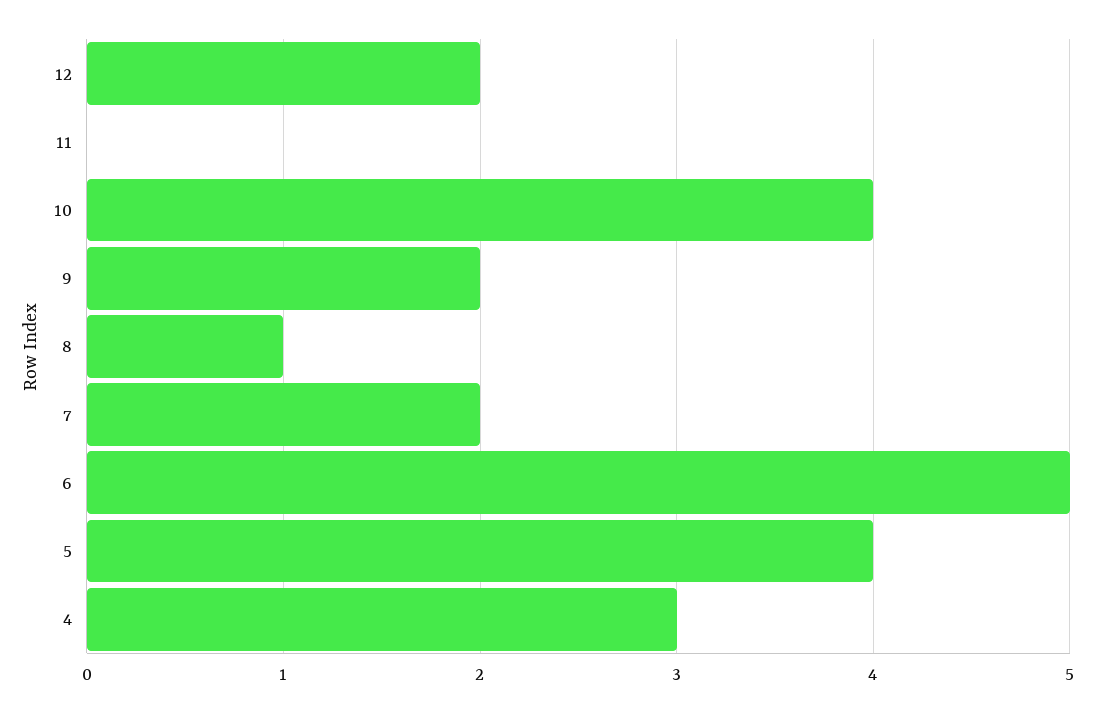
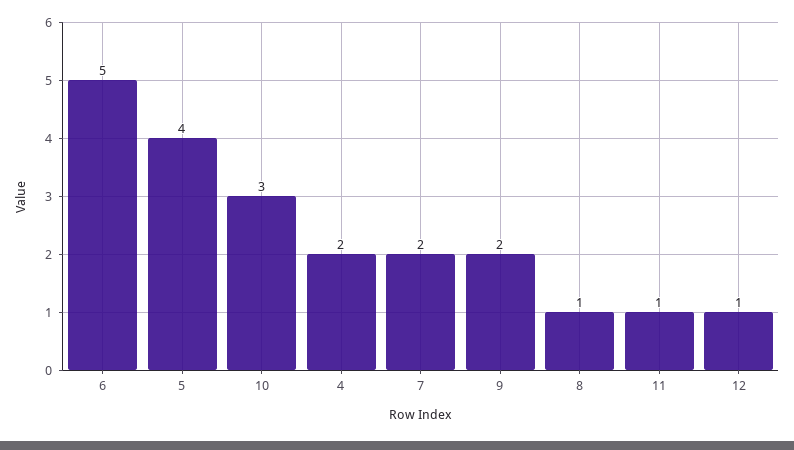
  {
-   "12": 2,
+   "12": 1,
-   "11": 0,
+   "11": 1,
-   "10": 4,
+   "10": 3,
    "9": 2,
    "8": 1,
    "7": 2,
    "6": 5,
    "5": 4,
-   "4": 3
+   "4": 2
  }

